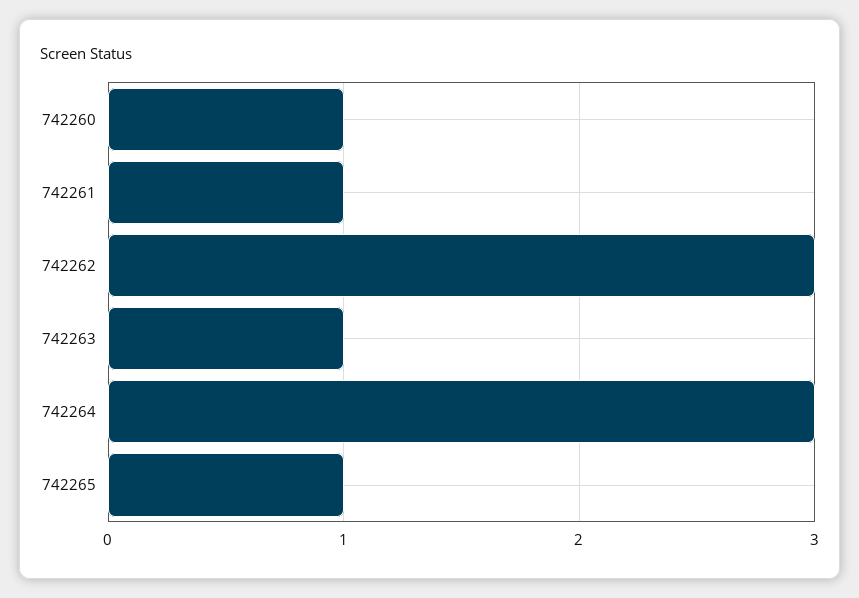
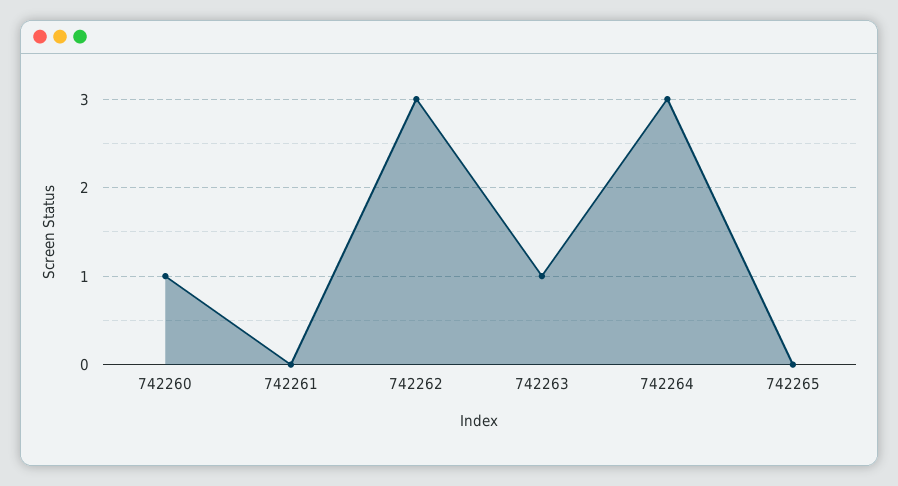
  {
    "742260": 1,
-   "742261": 1,
+   "742261": 0,
    "742262": 3,
    "742263": 1,
    "742264": 3,
-   "742265": 1
+   "742265": 0
  }

